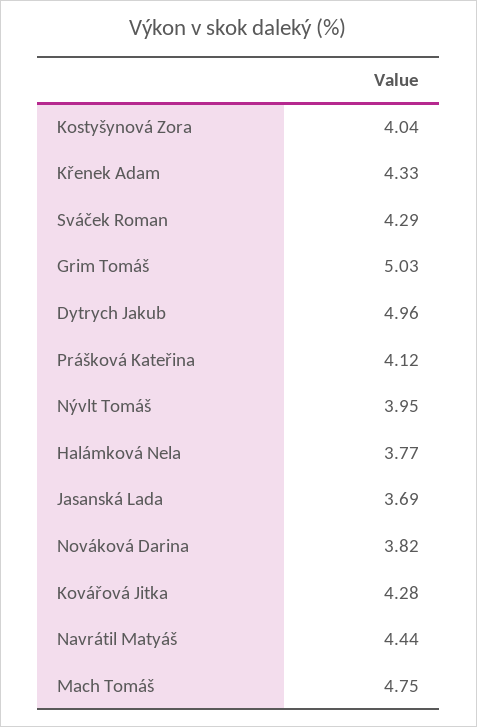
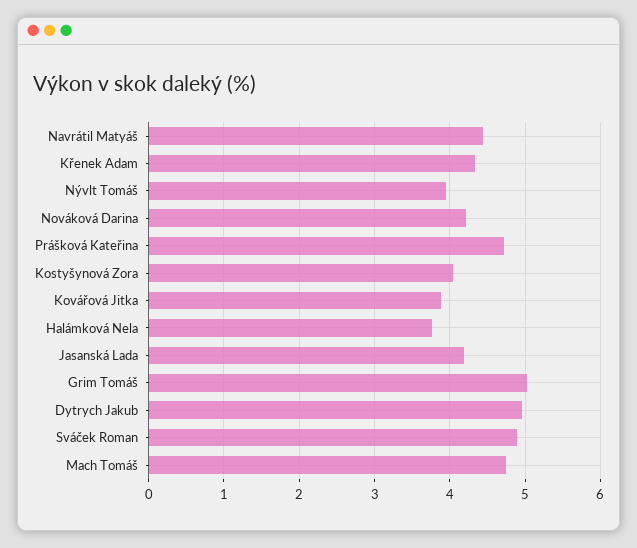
  {
    "Kostyšynová Zora": 4.04,
    "Křenek Adam": 4.33,
-   "Sváček Roman": 4.29,
+   "Sváček Roman": 4.9,
    "Grim Tomáš": 5.03,
    "Dytrych Jakub": 4.96,
-   "Prášková Kateřina": 4.12,
+   "Prášková Kateřina": 4.7,
    "Nývlt Tomáš": 3.95,
    "Halámková Nela": 3.77,
-   "Jasanská Lada": 3.69,
+   "Jasanská Lada": 4.2,
-   "Nováková Darina": 3.82,
+   "Nováková Darina": 4.2,
-   "Kovářová Jitka": 4.28,
+   "Kovářová Jitka": 3.9,
    "Navrátil Matyáš": 4.44,
    "Mach Tomáš": 4.75
  }

